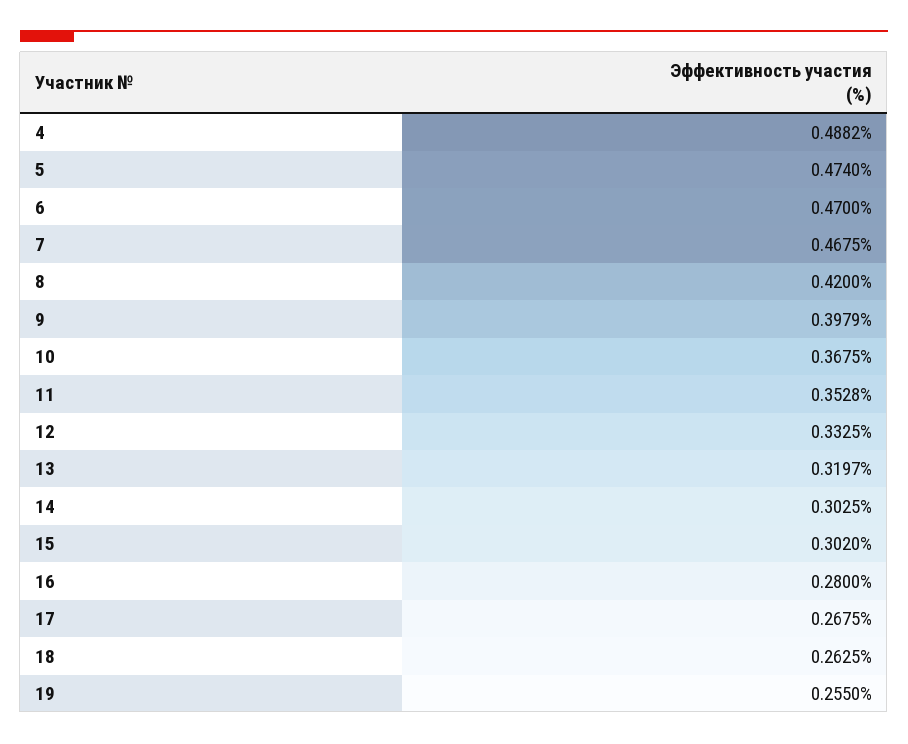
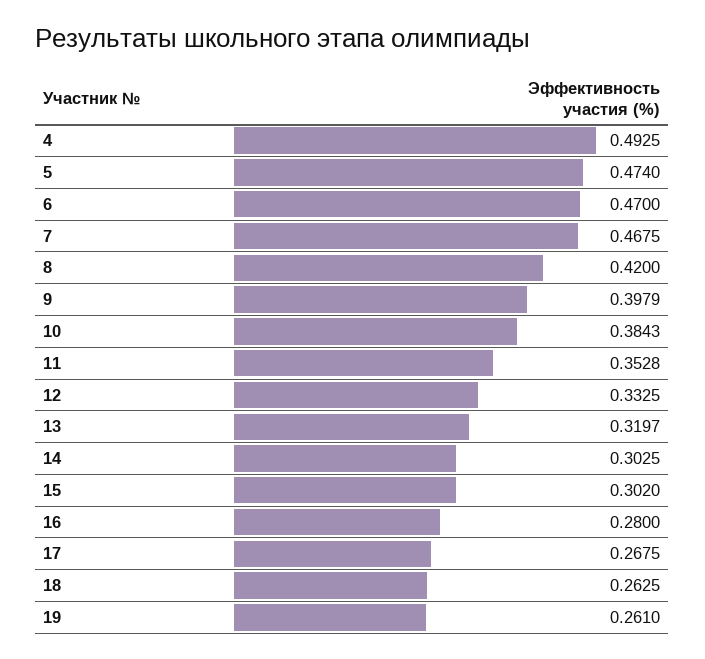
  {
-   "4": 0.4882,
+   "4": 0.4925,
    "5": 0.474,
    "6": 0.47,
    "7": 0.4675,
    "8": 0.42,
    "9": 0.3979,
-   "10": 0.3675,
+   "10": 0.3843,
    "11": 0.3528,
    "12": 0.3325,
    "13": 0.3197,
    "14": 0.3025,
    "15": 0.302,
    "16": 0.28,
    "17": 0.2675,
    "18": 0.2625,
-   "19": 0.255
+   "19": 0.261
  }

